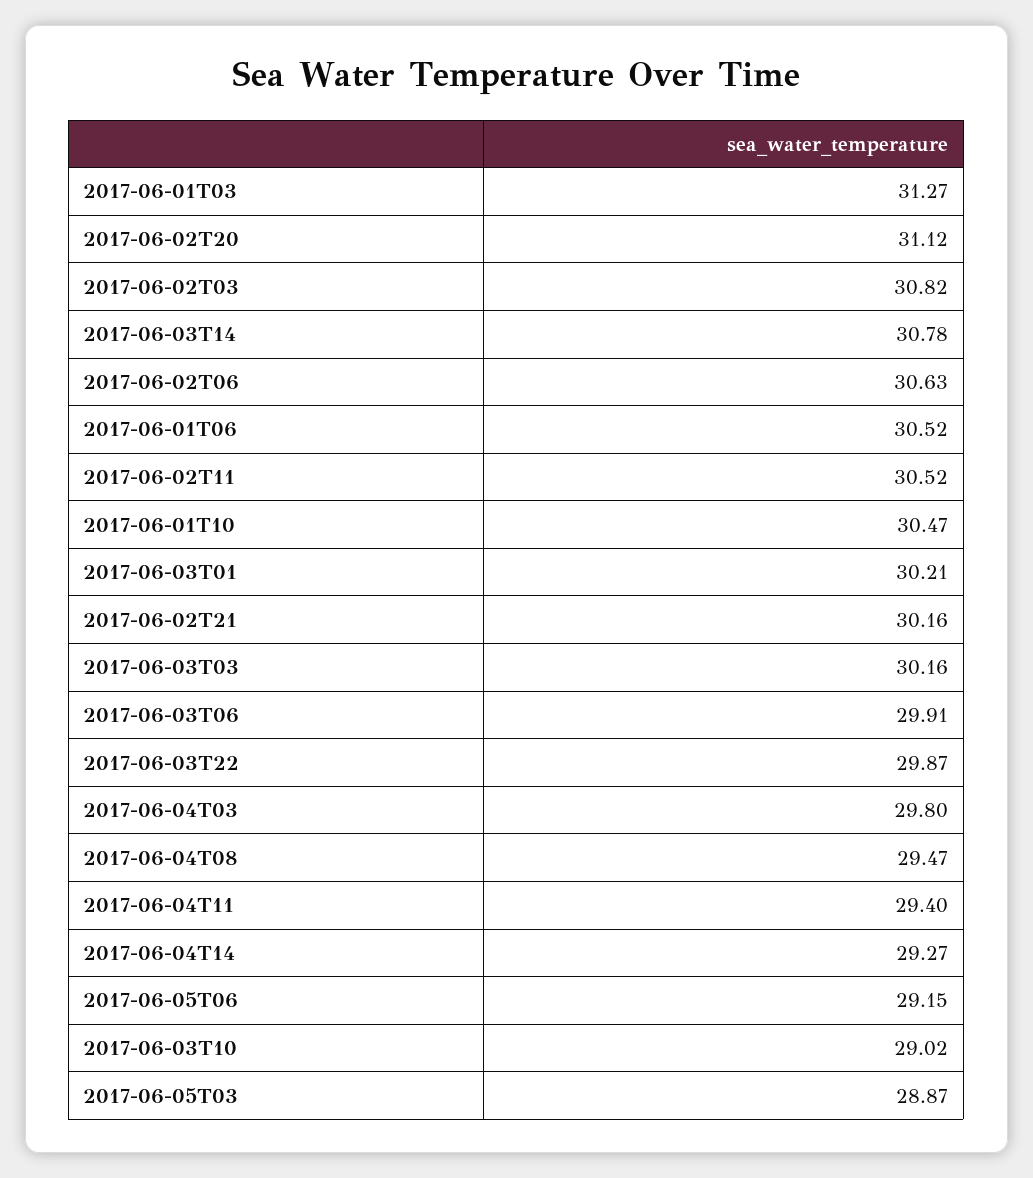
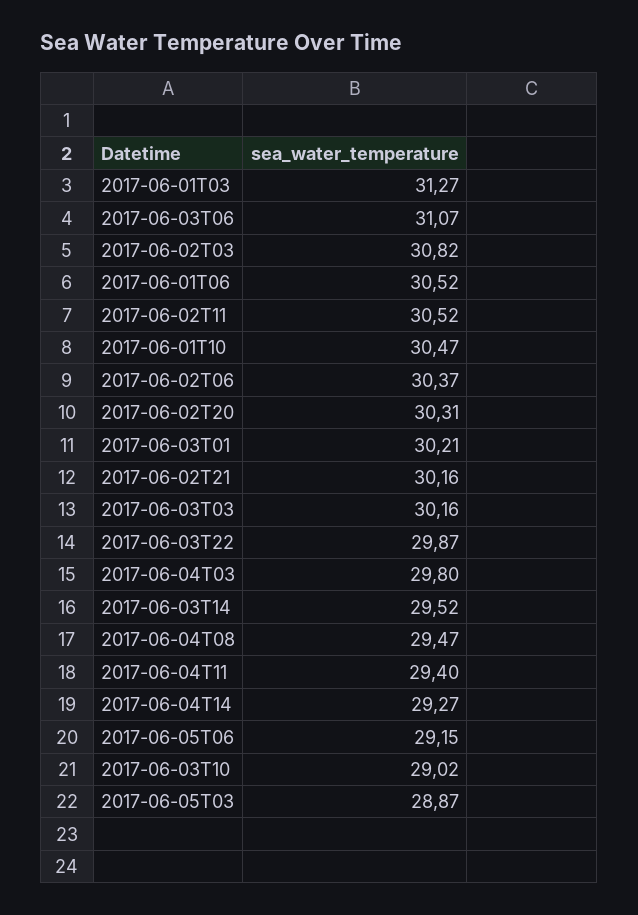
  {
    "2017-06-01T03": 31.27,
-   "2017-06-02T20": 31.12,
+   "2017-06-02T20": 30.31,
    "2017-06-02T03": 30.82,
-   "2017-06-03T14": 30.78,
+   "2017-06-03T14": 29.52,
-   "2017-06-02T06": 30.63,
+   "2017-06-02T06": 30.37,
    "2017-06-01T06": 30.52,
    "2017-06-02T11": 30.52,
    "2017-06-01T10": 30.47,
    "2017-06-03T01": 30.21,
    "2017-06-02T21": 30.16,
    "2017-06-03T03": 30.16,
-   "2017-06-03T06": 29.91,
+   "2017-06-03T06": 31.07,
    "2017-06-03T22": 29.87,
    "2017-06-04T03": 29.8,
    "2017-06-04T08": 29.47,
    "2017-06-04T11": 29.4,
    "2017-06-04T14": 29.27,
    "2017-06-05T06": 29.15,
    "2017-06-03T10": 29.02,
    "2017-06-05T03": 28.87
  }

